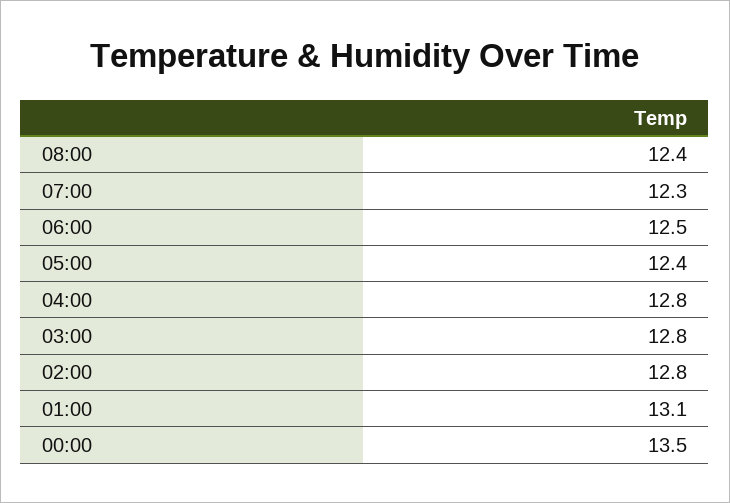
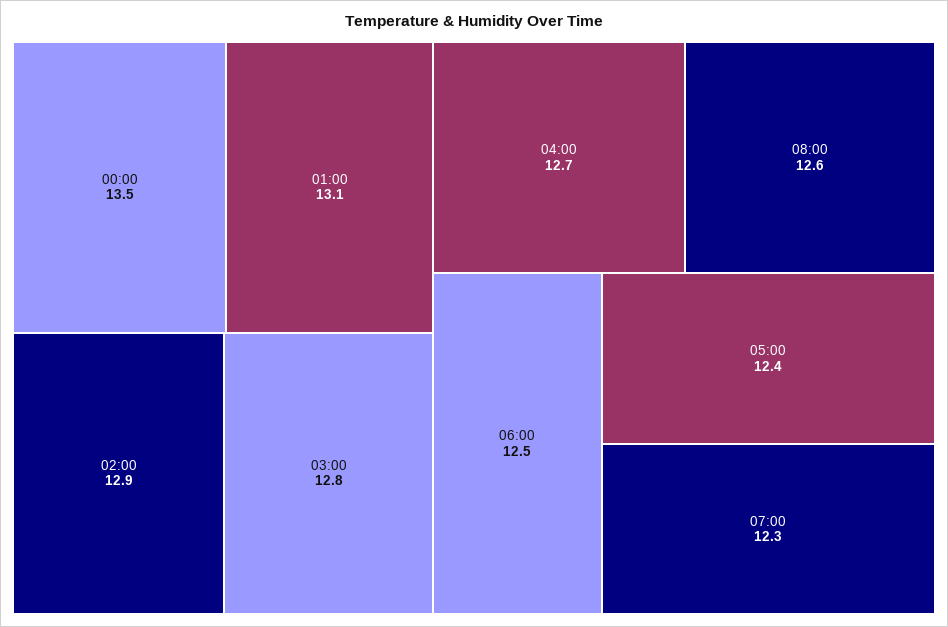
  {
-   "08:00": 12.4,
+   "08:00": 12.6,
    "07:00": 12.3,
    "06:00": 12.5,
    "05:00": 12.4,
-   "04:00": 12.8,
+   "04:00": 12.7,
    "03:00": 12.8,
-   "02:00": 12.8,
+   "02:00": 12.9,
    "01:00": 13.1,
    "00:00": 13.5
  }

